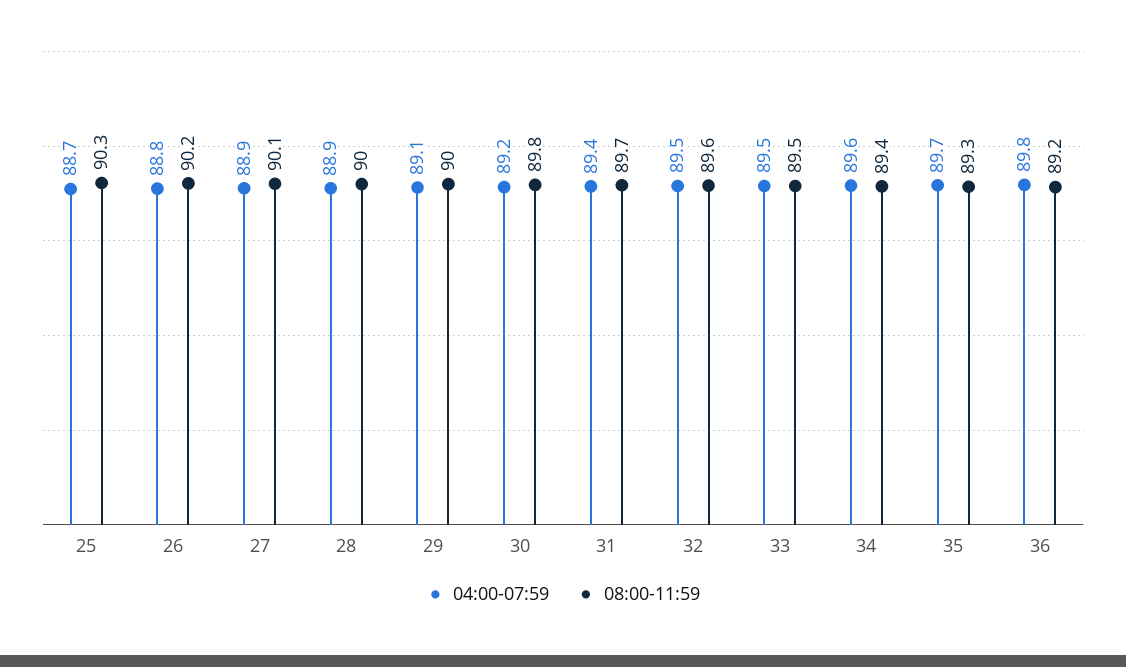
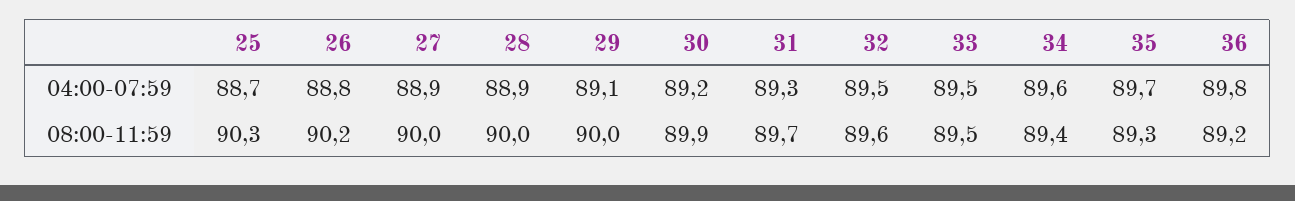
  {
    "04:00-07:59": {
      "25": 88.7,
      "26": 88.8,
      "27": 88.9,
      "28": 88.9,
      "29": 89.1,
      "30": 89.2,
-     "31": 89.4,
+     "31": 89.3,
      "32": 89.5,
      "33": 89.5,
      "34": 89.6,
      "35": 89.7,
      "36": 89.8
    },
    "08:00-11:59": {
      "25": 90.3,
      "26": 90.2,
-     "27": 90.1,
+     "27": 90,
      "28": 90,
      "29": 90,
-     "30": 89.8,
+     "30": 89.9,
      "31": 89.7,
      "32": 89.6,
      "33": 89.5,
      "34": 89.4,
      "35": 89.3,
      "36": 89.2
    }
  }

